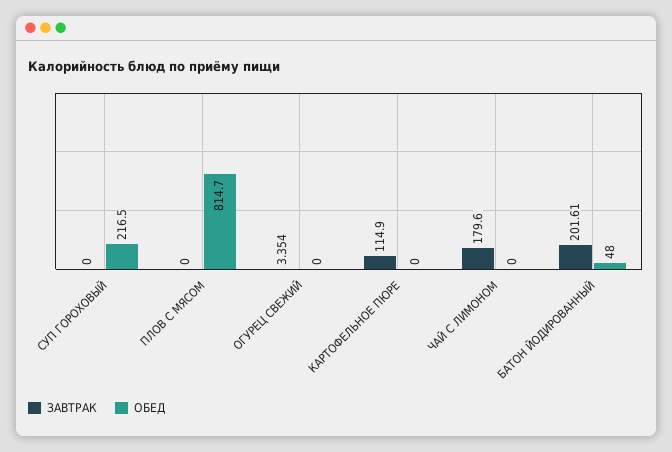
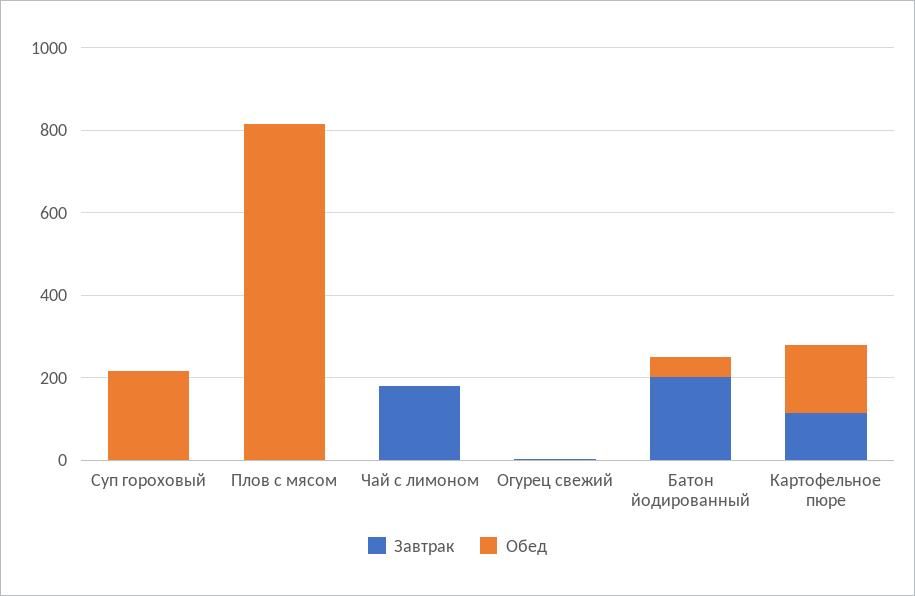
  {
    "ЗАВТРАК": {
      "СУП ГОРОХОВЫЙ": 0,
      "ПЛОВ С МЯСОМ": 0,
      "ОГУРЕЦ СВЕЖИЙ": 3.354,
      "КАРТОФЕЛЬНОЕ ПЮРЕ": 114.9,
      "ЧАЙ С ЛИМОНОМ": 179.6,
      "БАТОН ЙОДИРОВАННЫЙ": 201.61
    },
    "ОБЕД": {
      "СУП ГОРОХОВЫЙ": 216.5,
      "ПЛОВ С МЯСОМ": 814.7,
      "ОГУРЕЦ СВЕЖИЙ": 0,
-     "КАРТОФЕЛЬНОЕ ПЮРЕ": 0,
+     "КАРТОФЕЛЬНОЕ ПЮРЕ": 150,
      "ЧАЙ С ЛИМОНОМ": 0,
      "БАТОН ЙОДИРОВАННЫЙ": 48
    }
  }

